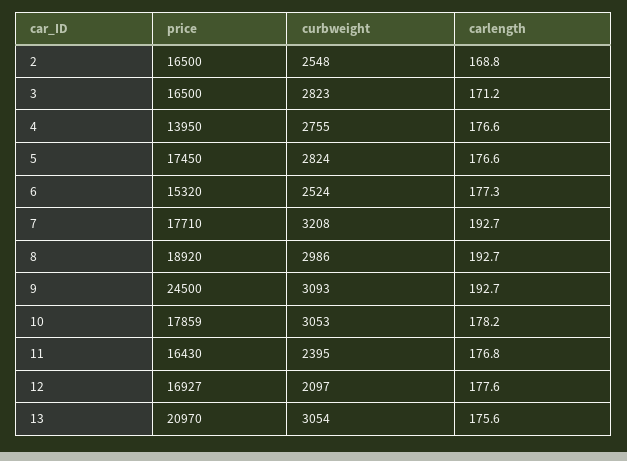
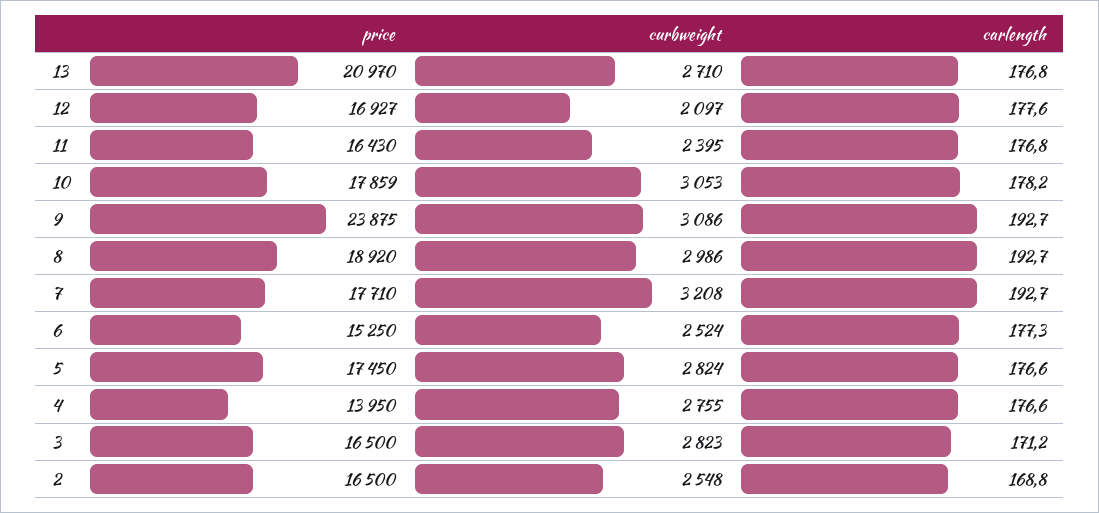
  {
    "price": {
      "2": 16500,
      "3": 16500,
      "4": 13950,
      "5": 17450,
-     "6": 15320,
+     "6": 15250,
      "7": 17710,
      "8": 18920,
-     "9": 24500,
+     "9": 23875,
      "10": 17859,
      "11": 16430,
      "12": 16927,
      "13": 20970
    },
    "curbweight": {
      "2": 2548,
      "3": 2823,
      "4": 2755,
      "5": 2824,
      "6": 2524,
      "7": 3208,
      "8": 2986,
-     "9": 3093,
+     "9": 3086,
      "10": 3053,
      "11": 2395,
      "12": 2097,
-     "13": 3054
+     "13": 2710
    },
    "carlength": {
      "2": 168.8,
      "3": 171.2,
      "4": 176.6,
      "5": 176.6,
      "6": 177.3,
      "7": 192.7,
      "8": 192.7,
      "9": 192.7,
      "10": 178.2,
      "11": 176.8,
      "12": 177.6,
-     "13": 175.6
+     "13": 176.8
    }
  }

